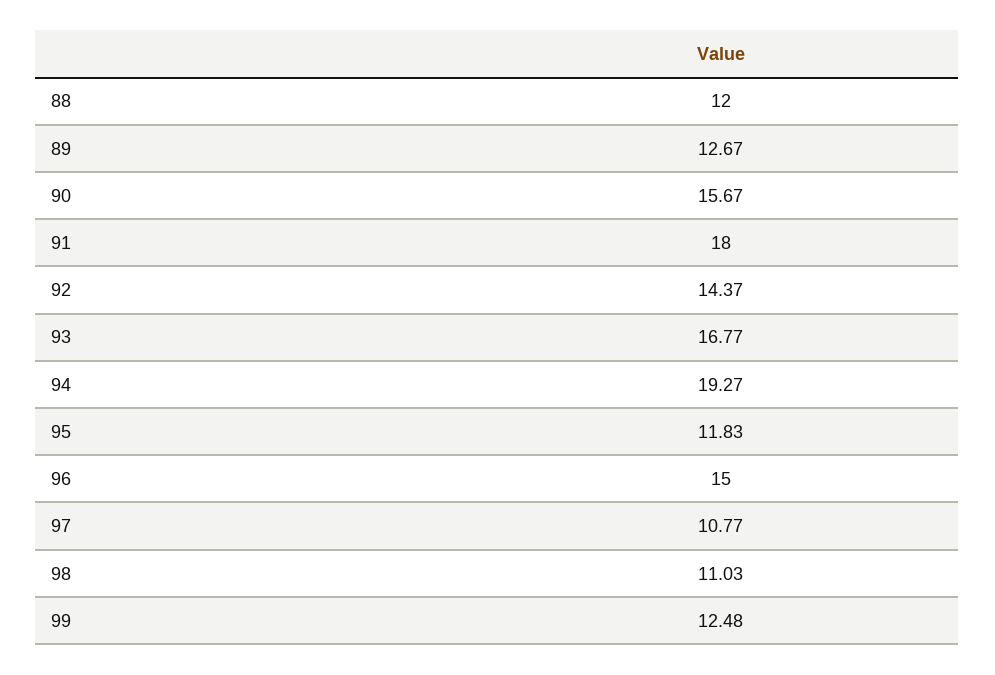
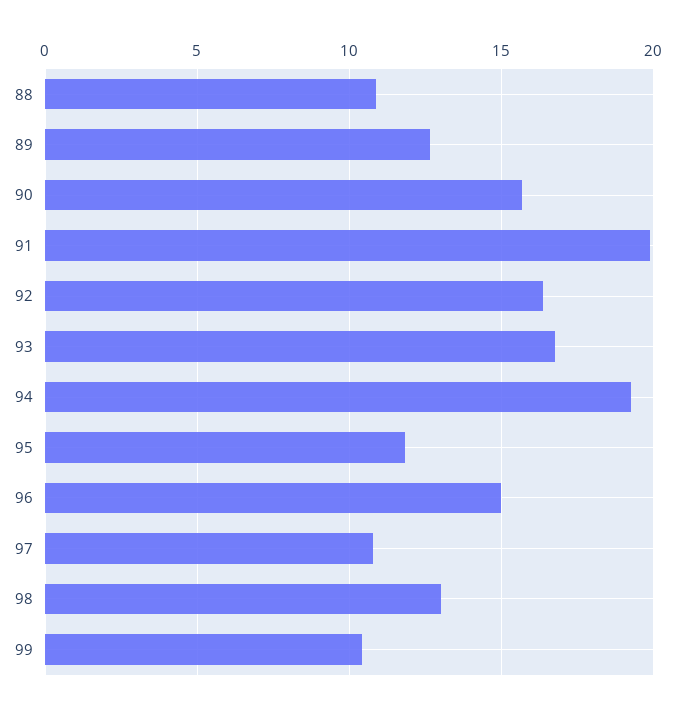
  {
-   "88": 12,
+   "88": 11,
    "89": 12.67,
    "90": 15.67,
-   "91": 18,
+   "91": 20,
-   "92": 14.37,
+   "92": 16.5,
    "93": 16.77,
    "94": 19.27,
    "95": 11.83,
    "96": 15,
    "97": 10.77,
-   "98": 11.03,
+   "98": 13,
-   "99": 12.48
+   "99": 10.5
  }

